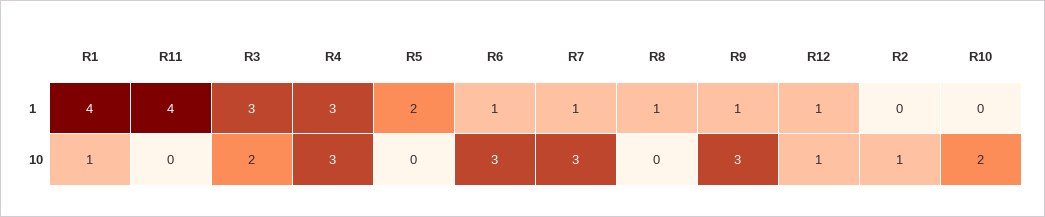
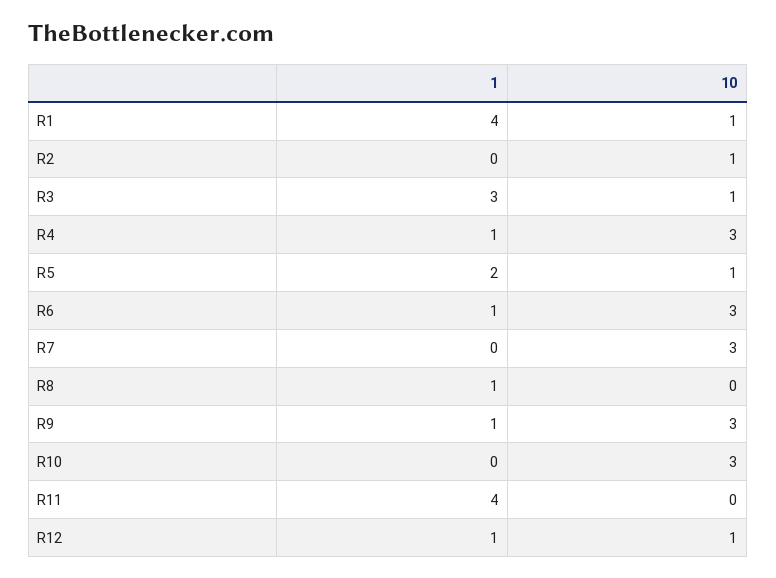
  {
    "R1": {
      "1": 4,
      "10": 1
    },
    "R11": {
      "1": 4,
      "10": 0
    },
    "R3": {
      "1": 3,
-     "10": 2
+     "10": 1
    },
    "R4": {
-     "1": 3,
+     "1": 1,
      "10": 3
    },
    "R5": {
      "1": 2,
-     "10": 0
+     "10": 1
    },
    "R6": {
      "1": 1,
      "10": 3
    },
    "R7": {
-     "1": 1,
+     "1": 0,
      "10": 3
    },
    "R8": {
      "1": 1,
      "10": 0
    },
    "R9": {
      "1": 1,
      "10": 3
    },
    "R12": {
      "1": 1,
      "10": 1
    },
    "R2": {
      "1": 0,
      "10": 1
    },
    "R10": {
      "1": 0,
-     "10": 2
+     "10": 3
    }
  }

